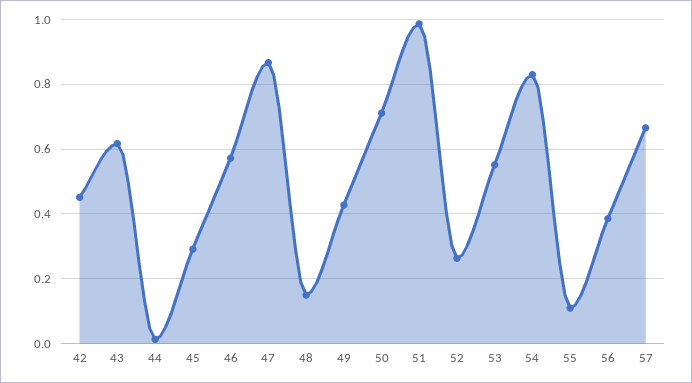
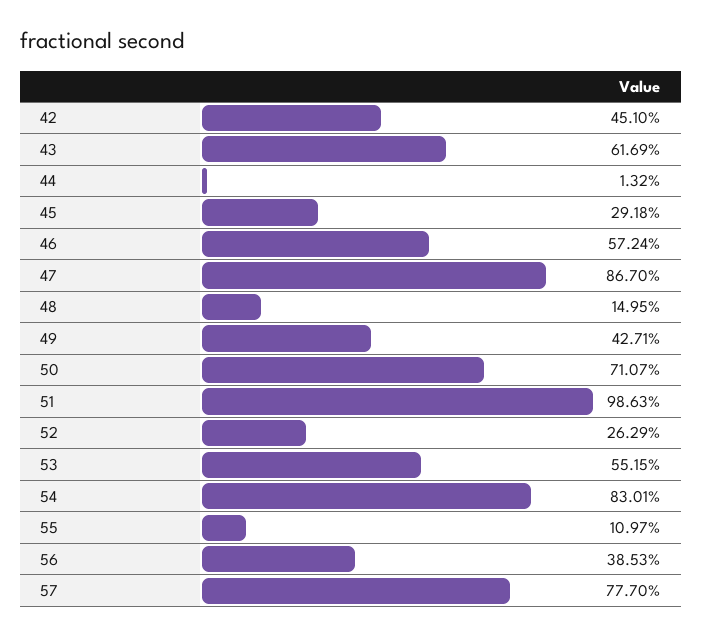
  {
    "42": 0.451,
    "43": 0.6169,
    "44": 0.0132,
    "45": 0.2918,
    "46": 0.5724,
    "47": 0.867,
    "48": 0.1495,
    "49": 0.4271,
    "50": 0.7107,
    "51": 0.9863,
    "52": 0.2629,
    "53": 0.5515,
    "54": 0.8301,
    "55": 0.1097,
    "56": 0.3853,
-   "57": 0.66
+   "57": 0.777
  }

